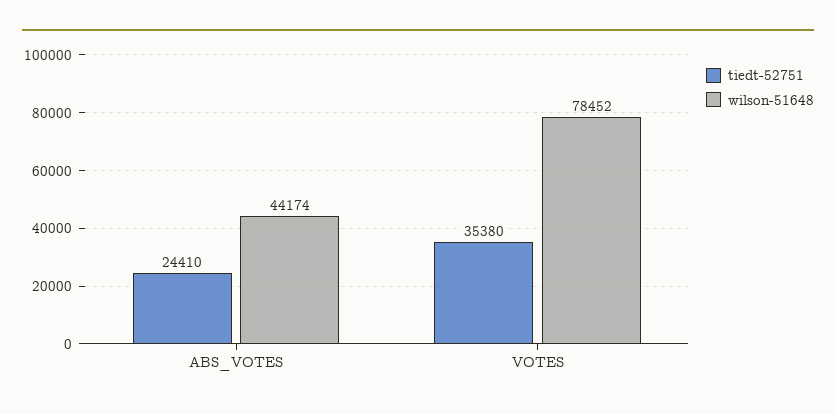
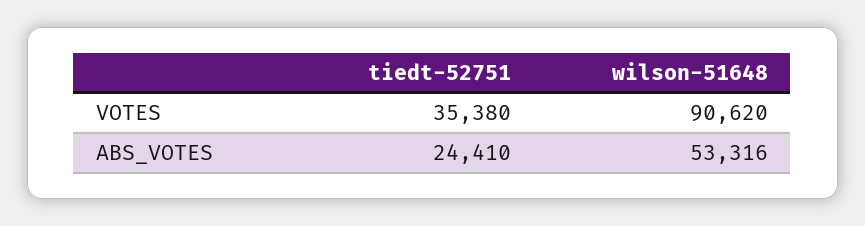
  {
    "tiedt-52751": {
      "ABS_VOTES": 24410,
      "VOTES": 35380
    },
    "wilson-51648": {
-     "ABS_VOTES": 44174,
+     "ABS_VOTES": 53316,
-     "VOTES": 78452
+     "VOTES": 90620
    }
  }

